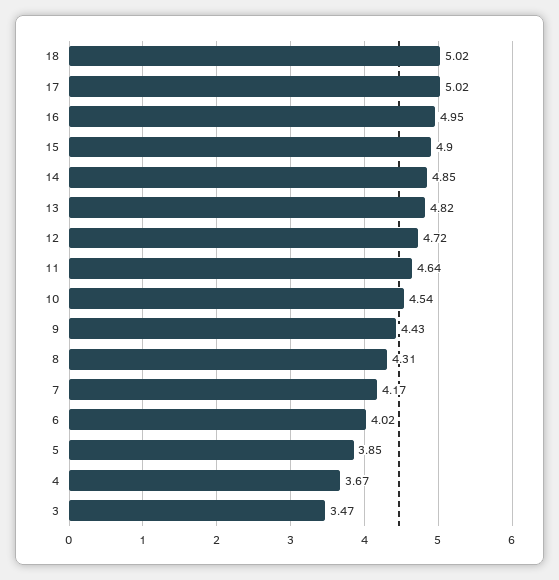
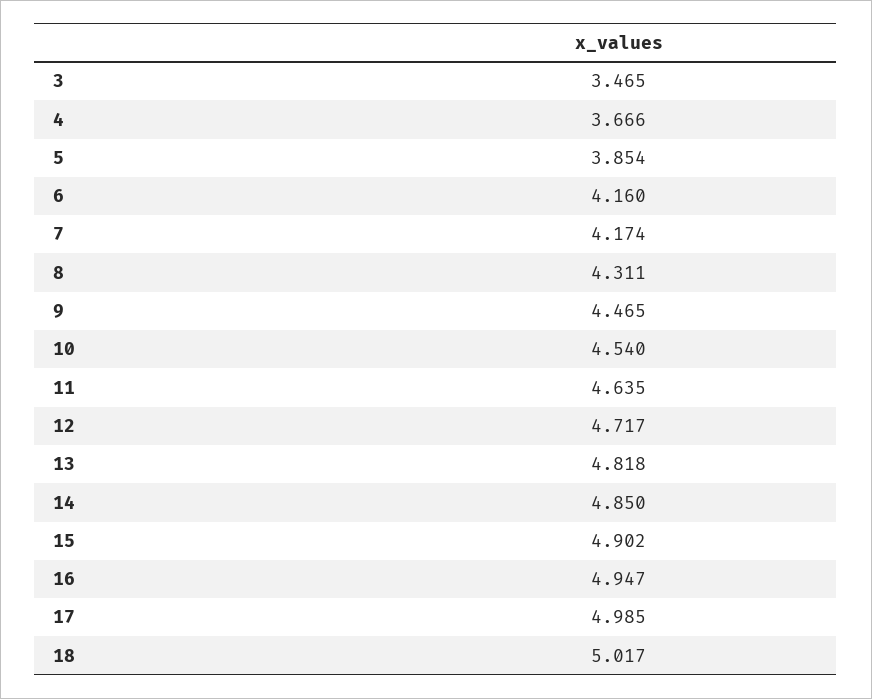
  {
    "18": 5.017,
-   "17": 5.02,
+   "17": 4.985,
    "16": 4.947,
    "15": 4.902,
    "14": 4.85,
    "13": 4.818,
    "12": 4.717,
    "11": 4.635,
    "10": 4.54,
-   "9": 4.43,
+   "9": 4.465,
    "8": 4.311,
    "7": 4.174,
-   "6": 4.02,
+   "6": 4.16,
    "5": 3.854,
    "4": 3.666,
    "3": 3.465
  }

